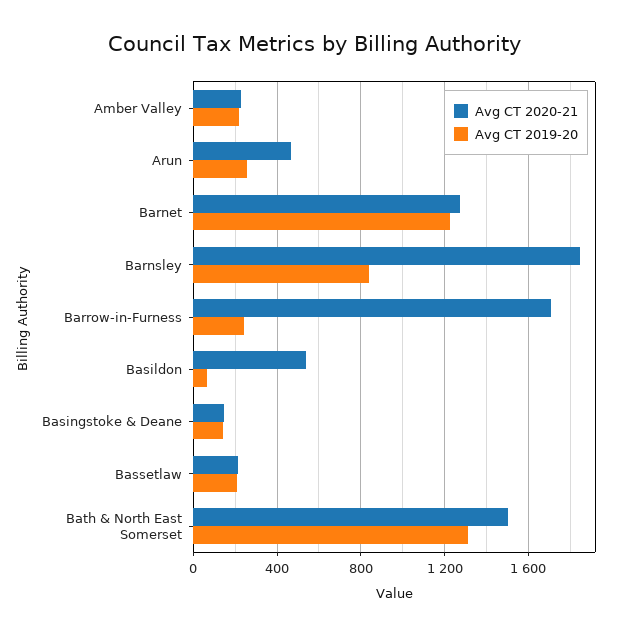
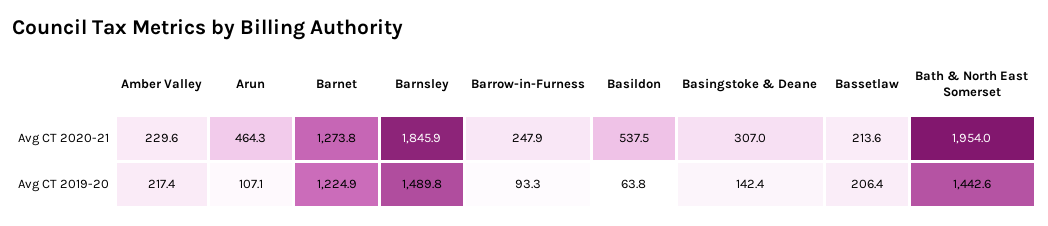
  {
    "Avg CT 2020-21": {
      "Amber Valley": 229.6,
      "Arun": 464.3,
      "Barnet": 1273.8,
      "Barnsley": 1845.9,
-     "Barrow-in-Furness": 1700,
+     "Barrow-in-Furness": 247.9,
      "Basildon": 537.5,
-     "Basingstoke & Deane": 150,
+     "Basingstoke & Deane": 307,
      "Bassetlaw": 213.6,
-     "Bath & North East Somerset": 1500
+     "Bath & North East Somerset": 1954
    },
    "Avg CT 2019-20": {
      "Amber Valley": 217.4,
-     "Arun": 250,
+     "Arun": 107.1,
      "Barnet": 1224.9,
-     "Barnsley": 850,
+     "Barnsley": 1489.8,
-     "Barrow-in-Furness": 250,
+     "Barrow-in-Furness": 93.3,
      "Basildon": 63.8,
      "Basingstoke & Deane": 142.4,
      "Bassetlaw": 206.4,
-     "Bath & North East Somerset": 1300
+     "Bath & North East Somerset": 1442.6
    }
  }

